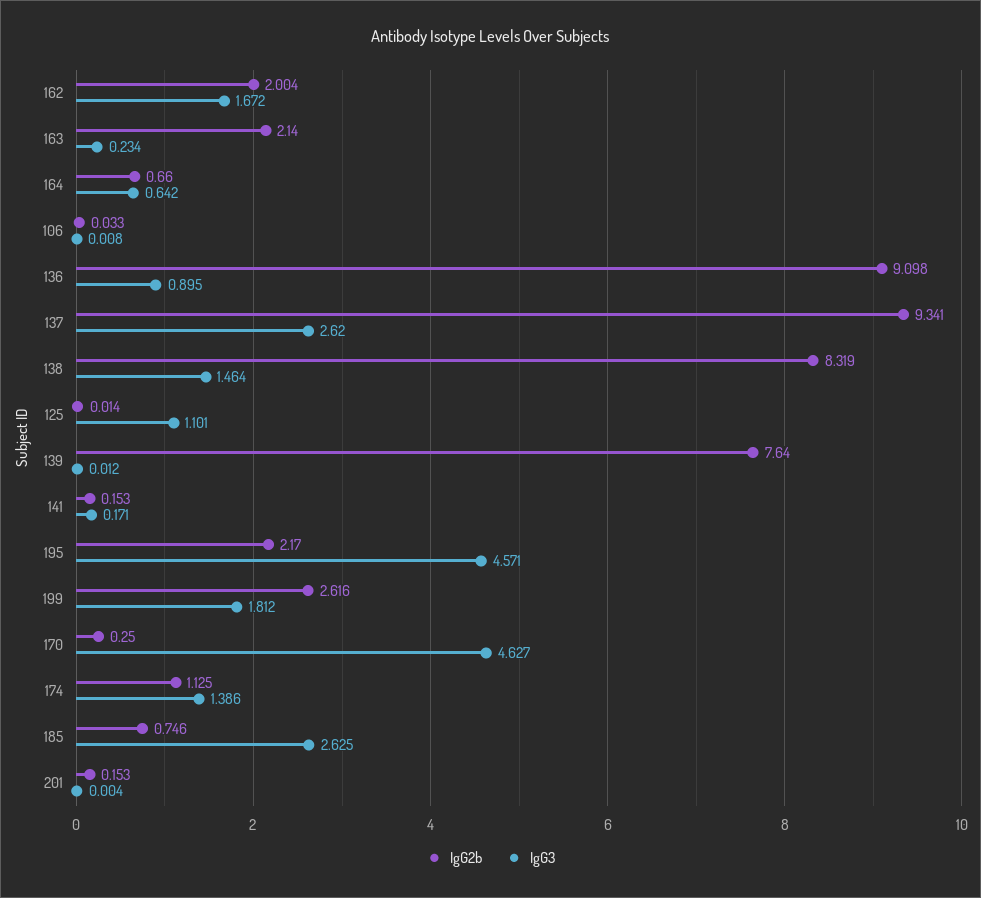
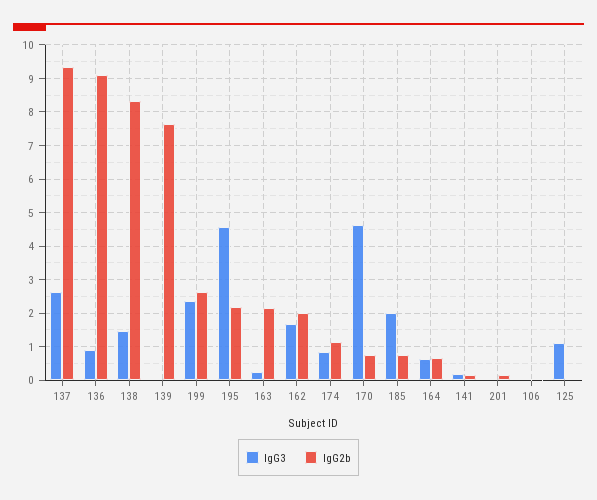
  {
    "IgG2b": {
      "162": 2.004,
      "163": 2.14,
      "164": 0.66,
      "106": 0.033,
      "136": 9.098,
      "137": 9.341,
      "138": 8.319,
      "125": 0.014,
      "139": 7.64,
      "141": 0.153,
      "195": 2.17,
      "199": 2.616,
-     "170": 0.25,
+     "170": 0.8,
      "174": 1.125,
      "185": 0.746,
      "201": 0.153
    },
    "IgG3": {
      "162": 1.672,
      "163": 0.234,
      "164": 0.642,
      "106": 0.008,
      "136": 0.895,
      "137": 2.62,
      "138": 1.464,
      "125": 1.101,
      "139": 0.012,
      "141": 0.171,
      "195": 4.571,
-     "199": 1.812,
+     "199": 2.4,
      "170": 4.627,
-     "174": 1.386,
+     "174": 0.8,
-     "185": 2.625,
+     "185": 2,
      "201": 0.004
    }
  }

